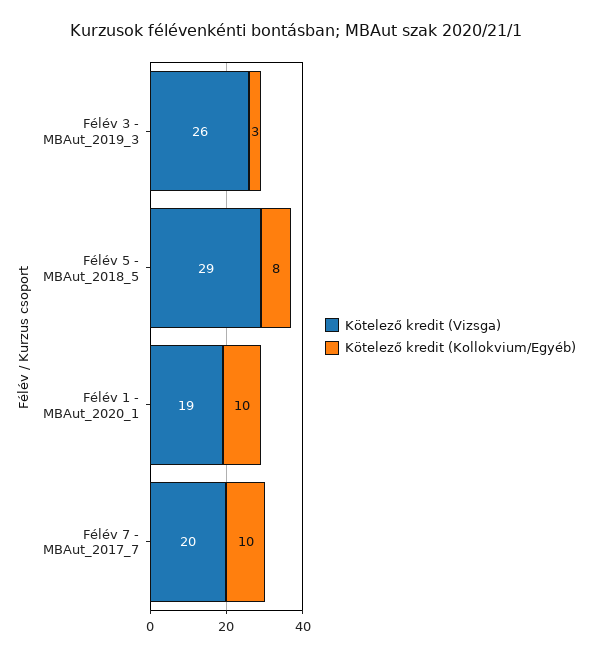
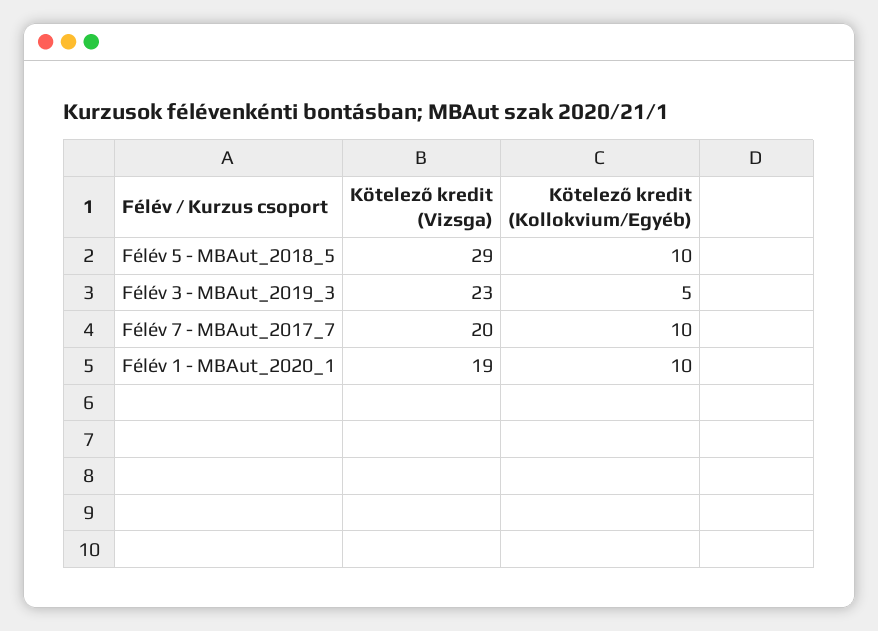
  {
    "Kötelező kredit (Vizsga)": {
-     "Félév 3 - MBAut_2019_3": 26,
+     "Félév 3 - MBAut_2019_3": 23,
      "Félév 5 - MBAut_2018_5": 29,
      "Félév 1 - MBAut_2020_1": 19,
      "Félév 7 - MBAut_2017_7": 20
    },
    "Kötelező kredit (Kollokvium/Egyéb)": {
-     "Félév 3 - MBAut_2019_3": 3,
+     "Félév 3 - MBAut_2019_3": 5,
-     "Félév 5 - MBAut_2018_5": 8,
+     "Félév 5 - MBAut_2018_5": 10,
      "Félév 1 - MBAut_2020_1": 10,
      "Félév 7 - MBAut_2017_7": 10
    }
  }

